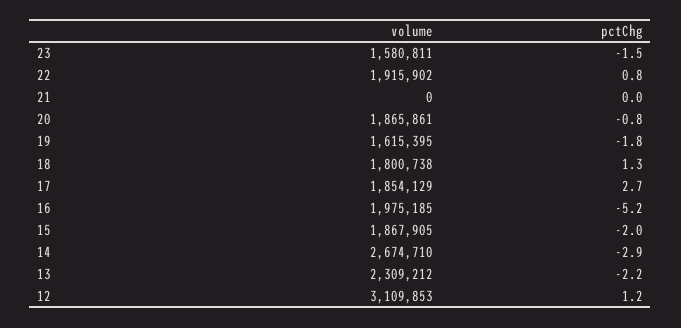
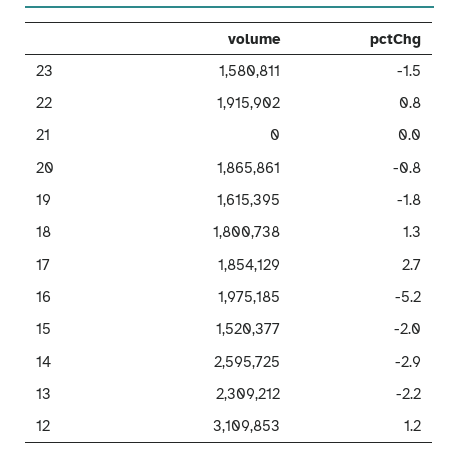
  {
    "volume": {
      "23": 1580811,
      "22": 1915902,
      "21": 0,
      "20": 1865861,
      "19": 1615395,
      "18": 1800738,
      "17": 1854129,
      "16": 1975185,
-     "15": 1867905,
+     "15": 1520377,
-     "14": 2674710,
+     "14": 2595725,
      "13": 2309212,
      "12": 3109853
    },
    "pctChg": {
      "23": -1.5,
      "22": 0.8,
      "21": 0,
      "20": -0.8,
      "19": -1.8,
      "18": 1.3,
      "17": 2.7,
      "16": -5.2,
      "15": -2,
      "14": -2.9,
      "13": -2.2,
      "12": 1.2
    }
  }

